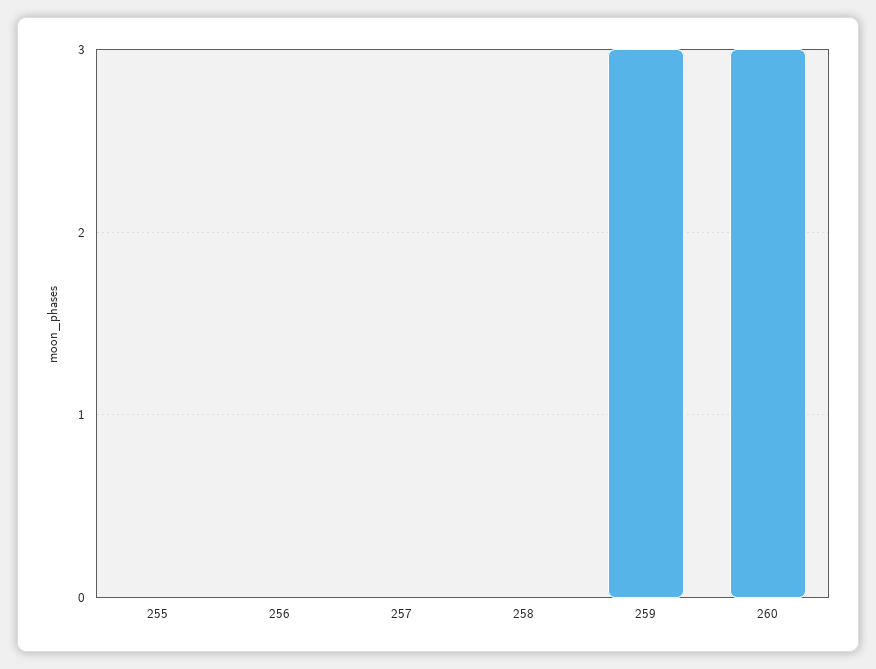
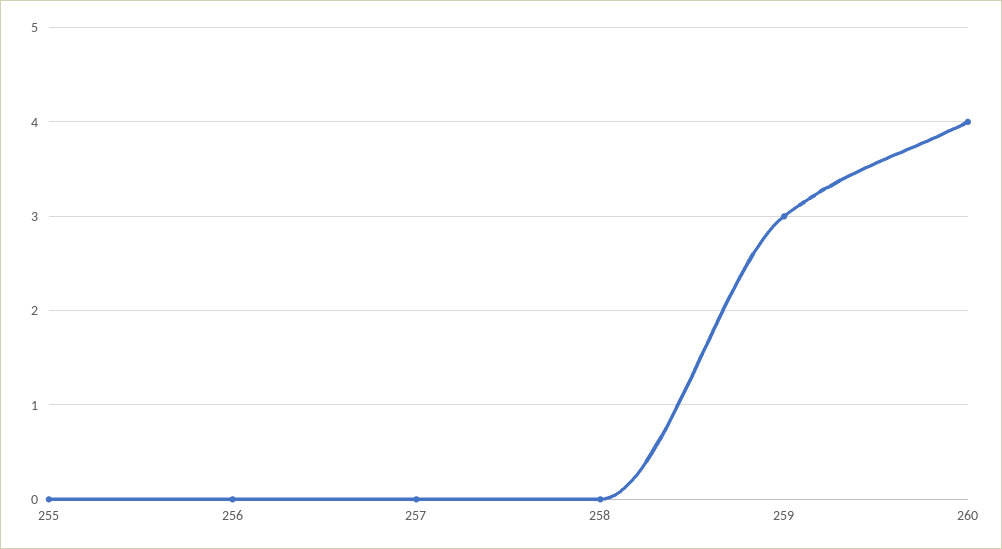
  {
    "255": 0,
    "256": 0,
    "257": 0,
    "258": 0,
    "259": 3,
-   "260": 3
+   "260": 4
  }

